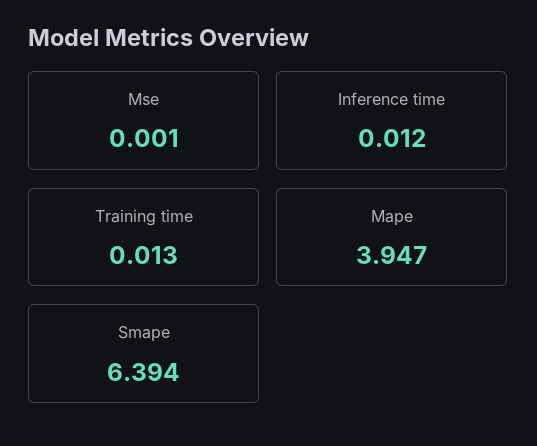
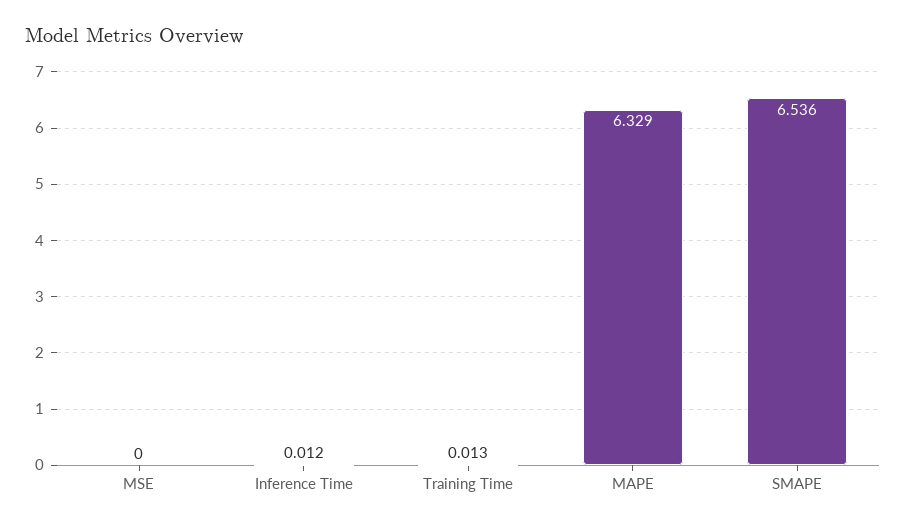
  {
-   "Mse": 0.001,
+   "Mse": 0,
    "Inference time": 0.012,
    "Training time": 0.013,
-   "Mape": 3.947,
+   "Mape": 6.329,
-   "Smape": 6.394
+   "Smape": 6.536
  }

